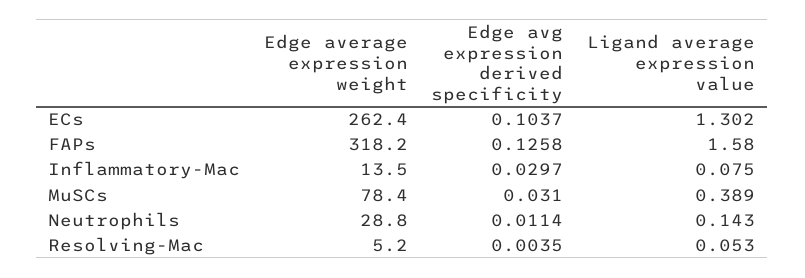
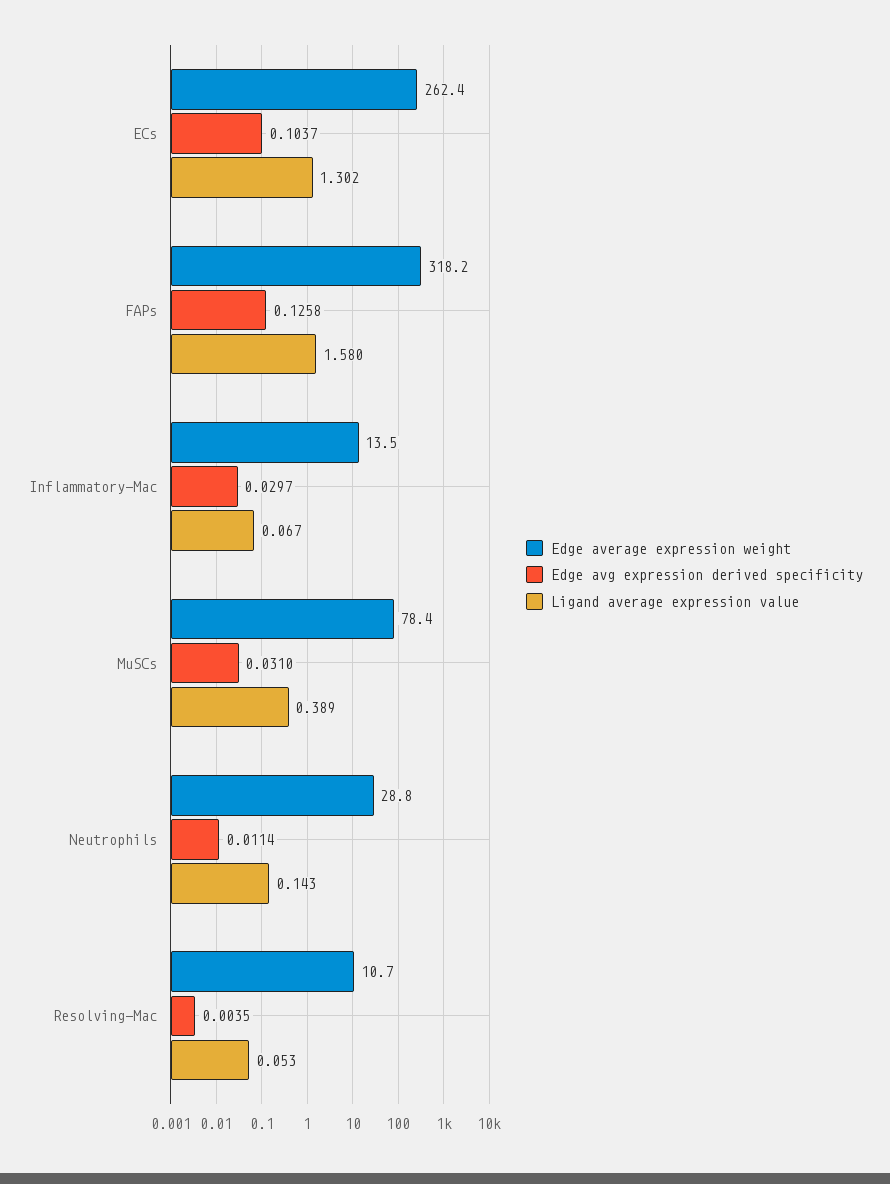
  {
    "Edge average expression weight": {
      "ECs": 262.4,
      "FAPs": 318.2,
      "Inflammatory-Mac": 13.5,
      "MuSCs": 78.4,
      "Neutrophils": 28.8,
-     "Resolving-Mac": 5.2
+     "Resolving-Mac": 10.7
    },
    "Edge avg expression derived specificity": {
      "ECs": 0.1037,
      "FAPs": 0.1258,
      "Inflammatory-Mac": 0.0297,
      "MuSCs": 0.031,
      "Neutrophils": 0.0114,
      "Resolving-Mac": 0.0035
    },
    "Ligand average expression value": {
      "ECs": 1.302,
      "FAPs": 1.58,
-     "Inflammatory-Mac": 0.075,
+     "Inflammatory-Mac": 0.067,
      "MuSCs": 0.389,
      "Neutrophils": 0.143,
      "Resolving-Mac": 0.053
    }
  }

